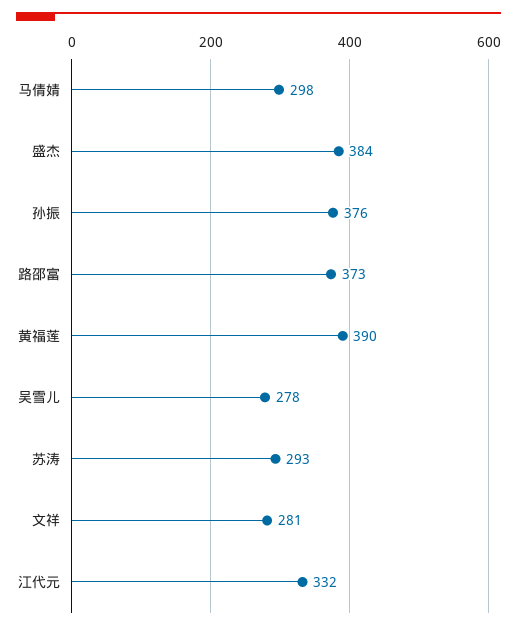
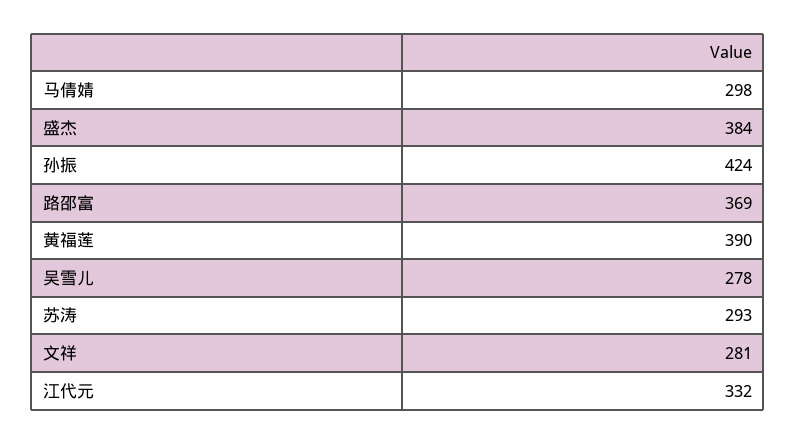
  {
    "马倩婧": 298,
    "盛杰": 384,
-   "孙振": 376,
+   "孙振": 424,
-   "路邵富": 373,
+   "路邵富": 369,
    "黄福莲": 390,
    "吴雪儿": 278,
    "苏涛": 293,
    "文祥": 281,
    "江代元": 332
  }

